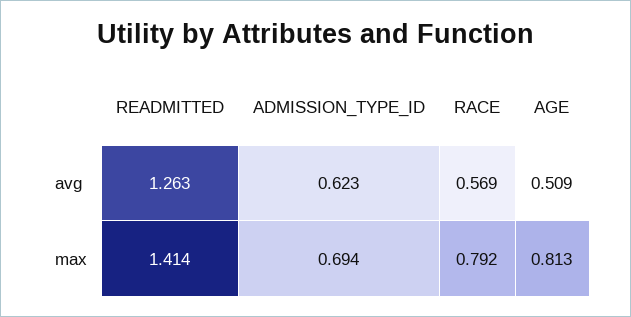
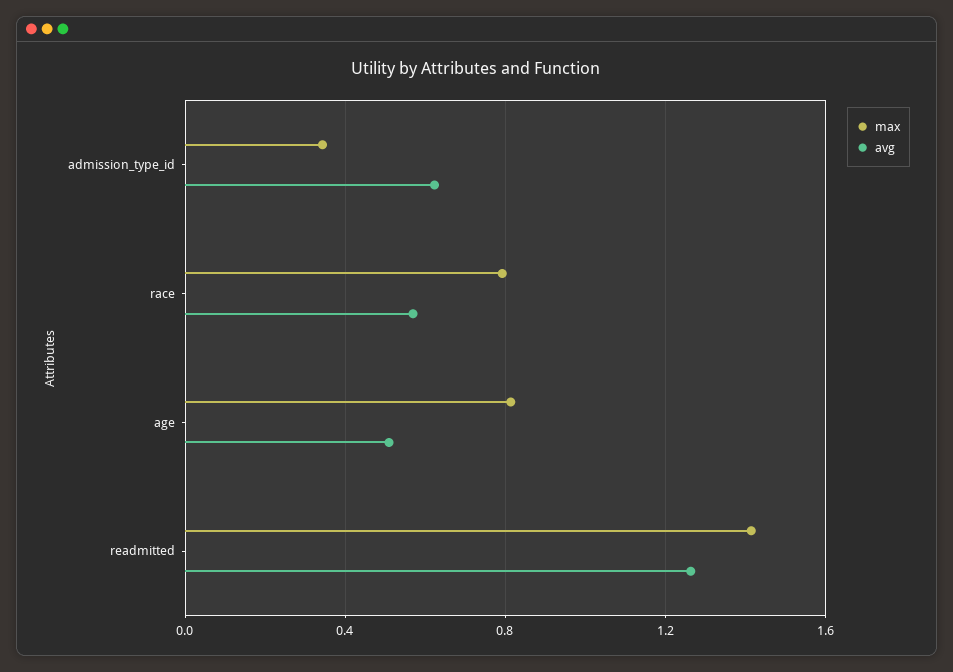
  {
    "avg": {
      "READMITTED": 1.263,
      "ADMISSION_TYPE_ID": 0.623,
      "RACE": 0.569,
      "AGE": 0.509
    },
    "max": {
      "READMITTED": 1.414,
-     "ADMISSION_TYPE_ID": 0.694,
+     "ADMISSION_TYPE_ID": 0.35,
      "RACE": 0.792,
      "AGE": 0.813
    }
  }

